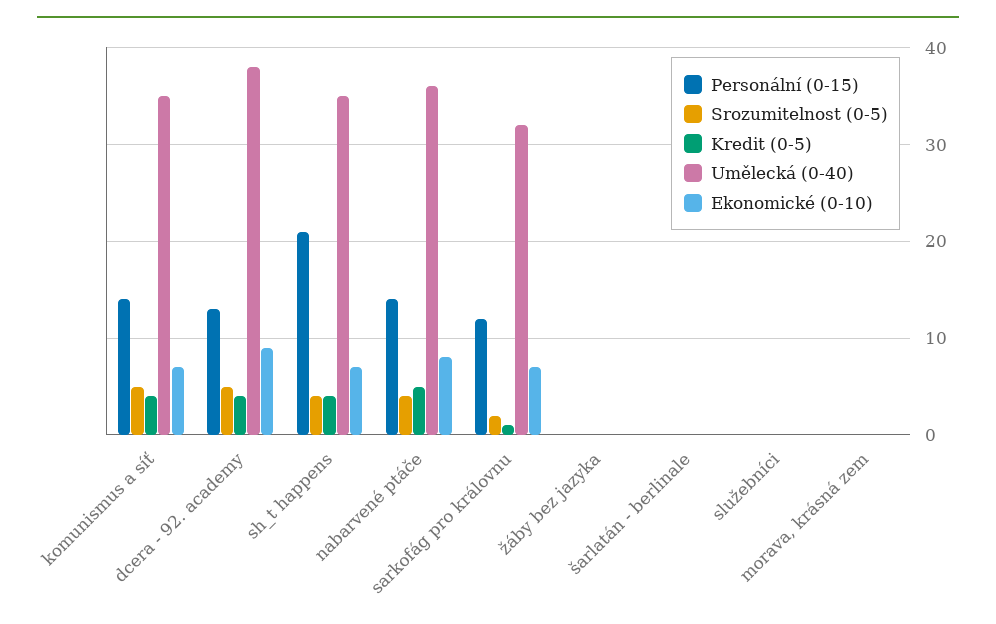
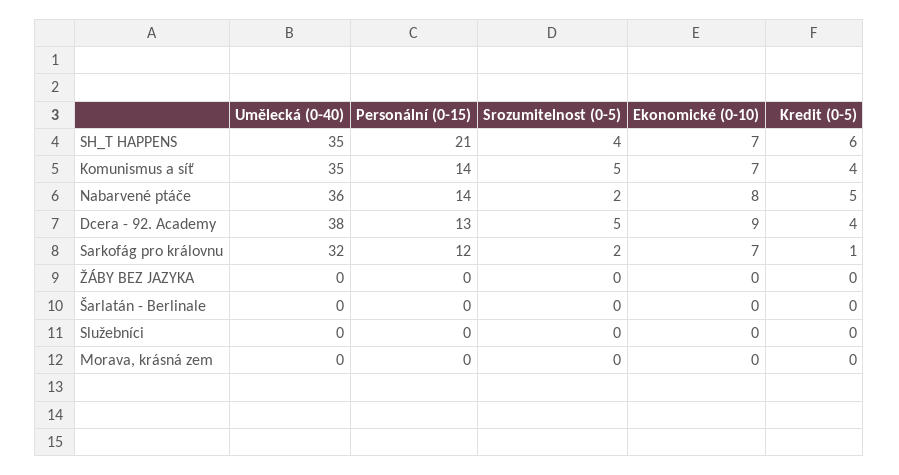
  {
    "Personální (0-15)": {
      "komunismus a síť": 14,
      "dcera - 92. academy": 13,
      "sh_t happens": 21,
      "nabarvené ptáče": 14,
      "sarkofág pro královnu": 12,
      "žáby bez jazyka": 0,
      "šarlatán - berlinale": 0,
      "služebníci": 0,
      "morava, krásná zem": 0
    },
    "Srozumitelnost (0-5)": {
      "komunismus a síť": 5,
      "dcera - 92. academy": 5,
      "sh_t happens": 4,
-     "nabarvené ptáče": 4,
+     "nabarvené ptáče": 2,
      "sarkofág pro královnu": 2,
      "žáby bez jazyka": 0,
      "šarlatán - berlinale": 0,
      "služebníci": 0,
      "morava, krásná zem": 0
    },
    "Kredit (0-5)": {
      "komunismus a síť": 4,
      "dcera - 92. academy": 4,
-     "sh_t happens": 4,
+     "sh_t happens": 6,
      "nabarvené ptáče": 5,
      "sarkofág pro královnu": 1,
      "žáby bez jazyka": 0,
      "šarlatán - berlinale": 0,
      "služebníci": 0,
      "morava, krásná zem": 0
    },
    "Umělecká (0-40)": {
      "komunismus a síť": 35,
      "dcera - 92. academy": 38,
      "sh_t happens": 35,
      "nabarvené ptáče": 36,
      "sarkofág pro královnu": 32,
      "žáby bez jazyka": 0,
      "šarlatán - berlinale": 0,
      "služebníci": 0,
      "morava, krásná zem": 0
    },
    "Ekonomické (0-10)": {
      "komunismus a síť": 7,
      "dcera - 92. academy": 9,
      "sh_t happens": 7,
      "nabarvené ptáče": 8,
      "sarkofág pro královnu": 7,
      "žáby bez jazyka": 0,
      "šarlatán - berlinale": 0,
      "služebníci": 0,
      "morava, krásná zem": 0
    }
  }

